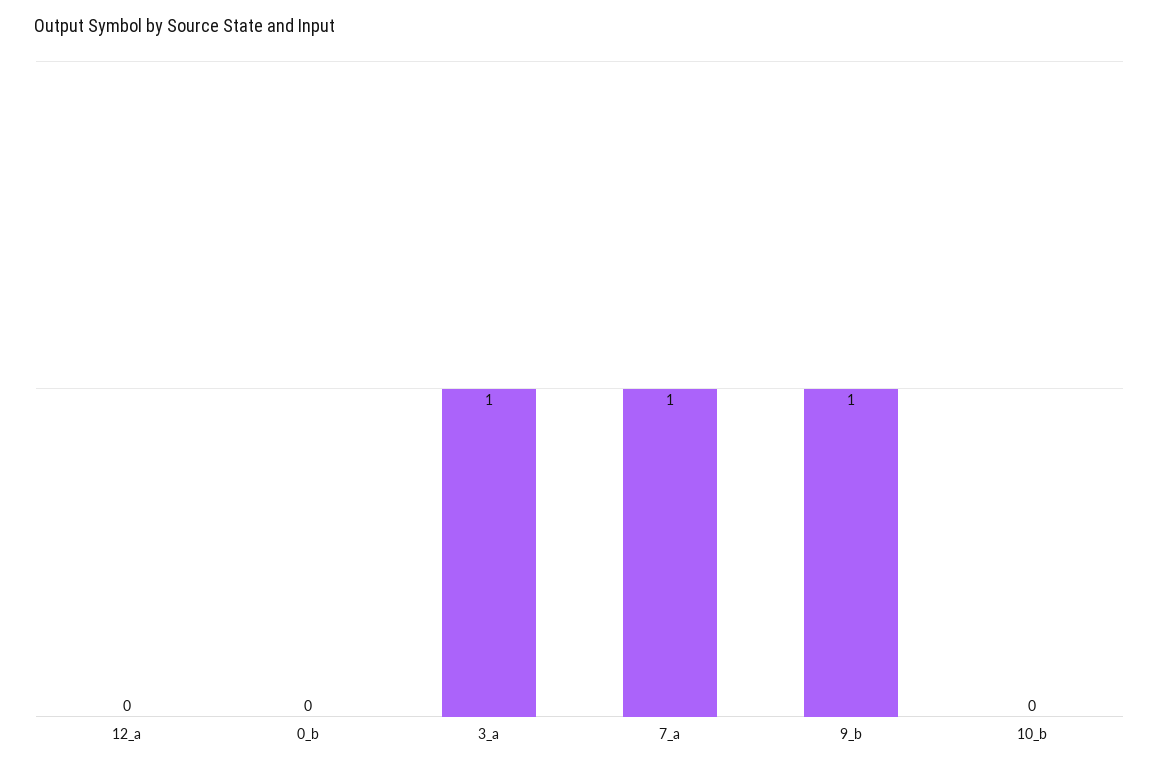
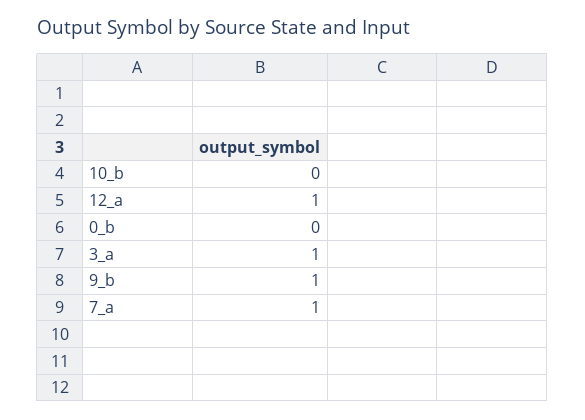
  {
-   "12_a": 0,
+   "12_a": 1,
    "0_b": 0,
    "3_a": 1,
    "7_a": 1,
    "9_b": 1,
    "10_b": 0
  }

